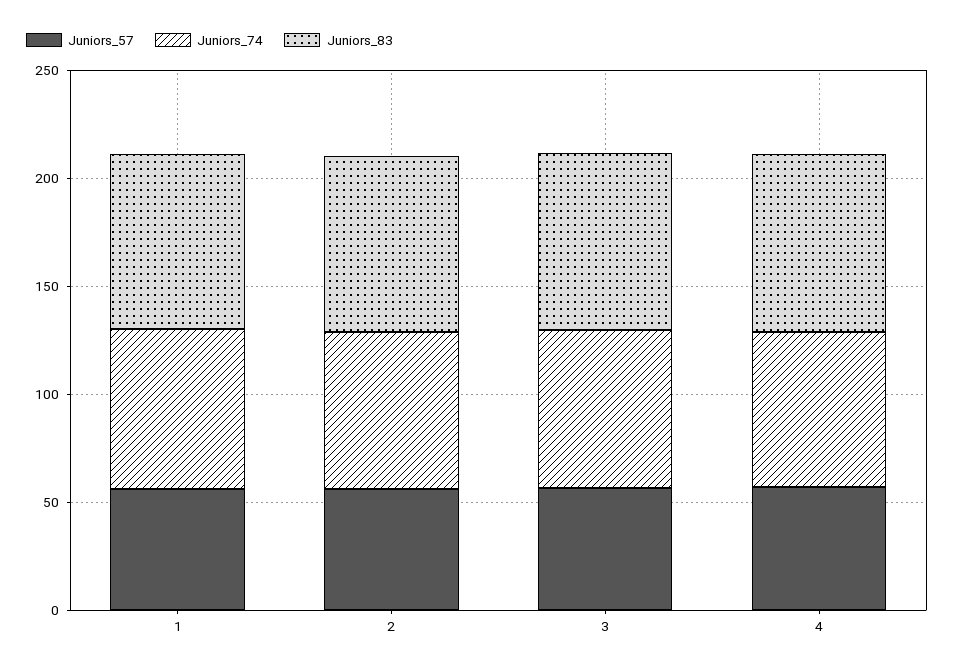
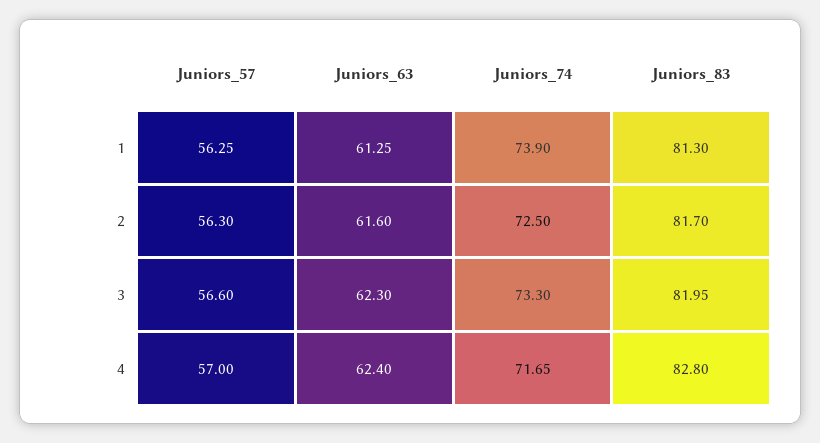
  {
    "Juniors_57": {
      "1": 56.25,
      "2": 56.3,
      "3": 56.6,
      "4": 57
    },
    "Juniors_74": {
      "1": 73.9,
      "2": 72.5,
      "3": 73.3,
      "4": 71.65
    },
    "Juniors_83": {
      "1": 81.3,
      "2": 81.7,
      "3": 81.95,
      "4": 82.8
-   }
+   },
+   "Juniors_63": {
+     "1": 61.25,
+     "2": 61.6,
+     "3": 62.3,
+     "4": 62.4
+   }
  }

